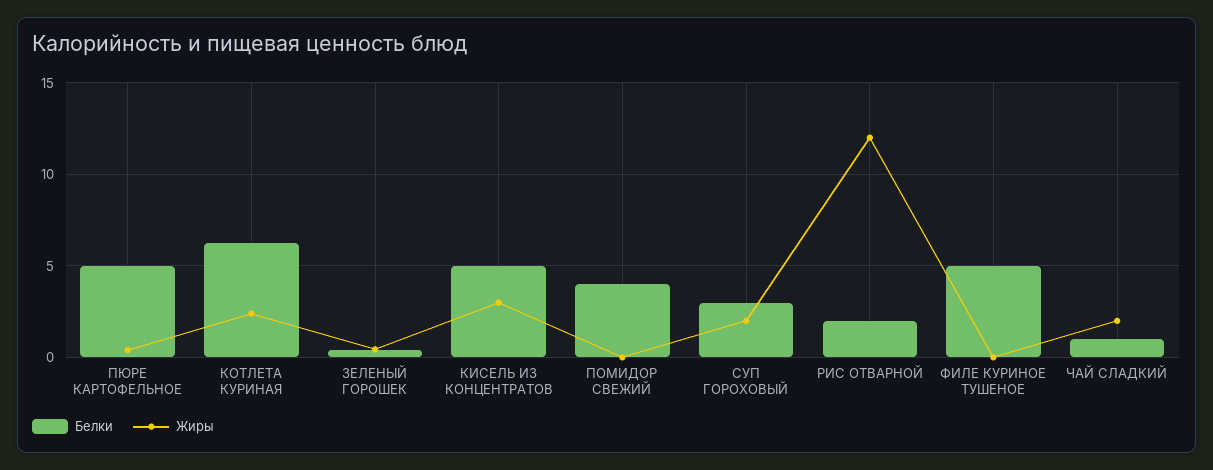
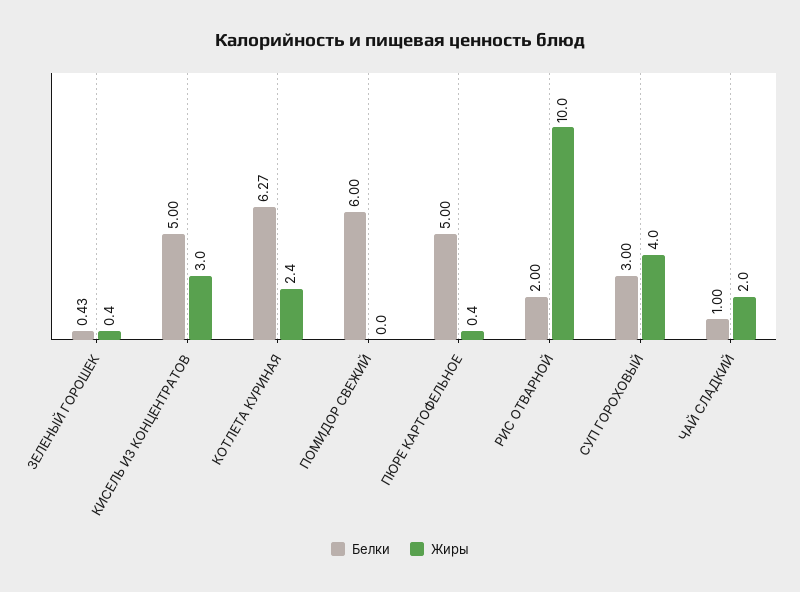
  {
    "Белки": {
      "ПЮРЕ КАРТОФЕЛЬНОЕ": 5,
      "КОТЛЕТА КУРИНАЯ": 6.27,
      "ЗЕЛЕНЫЙ ГОРОШЕК": 0.43,
      "КИСЕЛЬ ИЗ КОНЦЕНТРАТОВ": 5,
-     "ПОМИДОР СВЕЖИЙ": 4,
+     "ПОМИДОР СВЕЖИЙ": 6,
      "СУП ГОРОХОВЫЙ": 3,
      "РИС ОТВАРНОЙ": 2,
-     "ФИЛЕ КУРИНОЕ ТУШЕНОЕ": 5,
      "ЧАЙ СЛАДКИЙ": 1
    },
    "Жиры": {
      "ПЮРЕ КАРТОФЕЛЬНОЕ": 0.4,
      "КОТЛЕТА КУРИНАЯ": 2.4,
      "ЗЕЛЕНЫЙ ГОРОШЕК": 0.4,
      "КИСЕЛЬ ИЗ КОНЦЕНТРАТОВ": 3,
      "ПОМИДОР СВЕЖИЙ": 0,
-     "СУП ГОРОХОВЫЙ": 2,
+     "СУП ГОРОХОВЫЙ": 4,
-     "РИС ОТВАРНОЙ": 12,
+     "РИС ОТВАРНОЙ": 10,
-     "ФИЛЕ КУРИНОЕ ТУШЕНОЕ": 0,
      "ЧАЙ СЛАДКИЙ": 2
    }
  }

